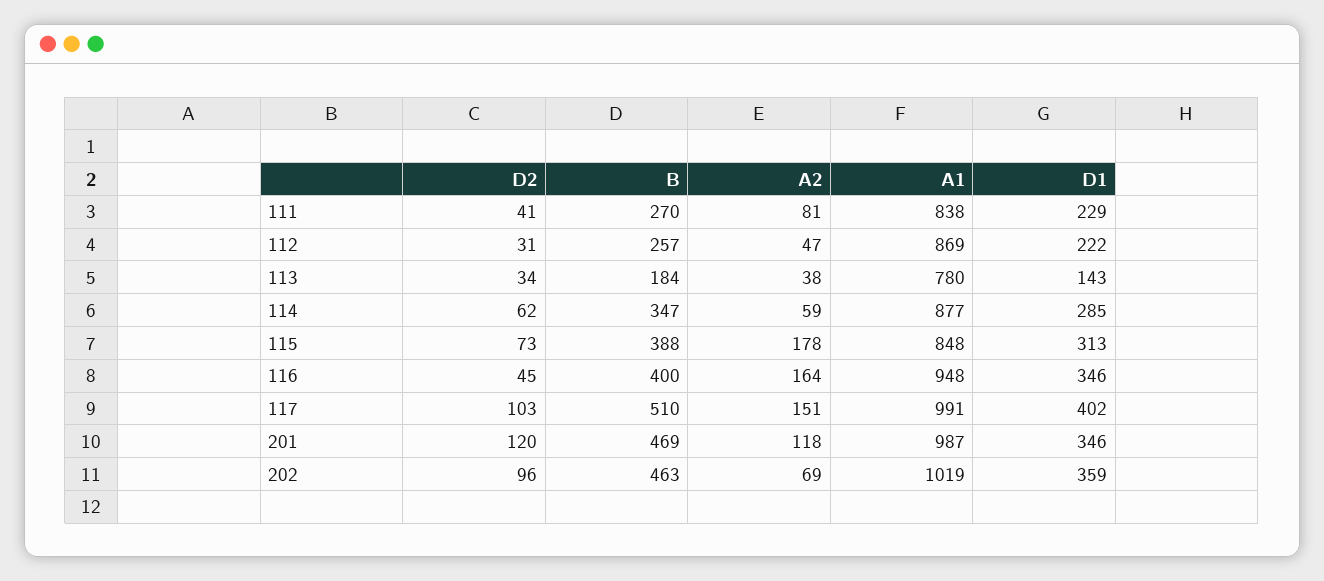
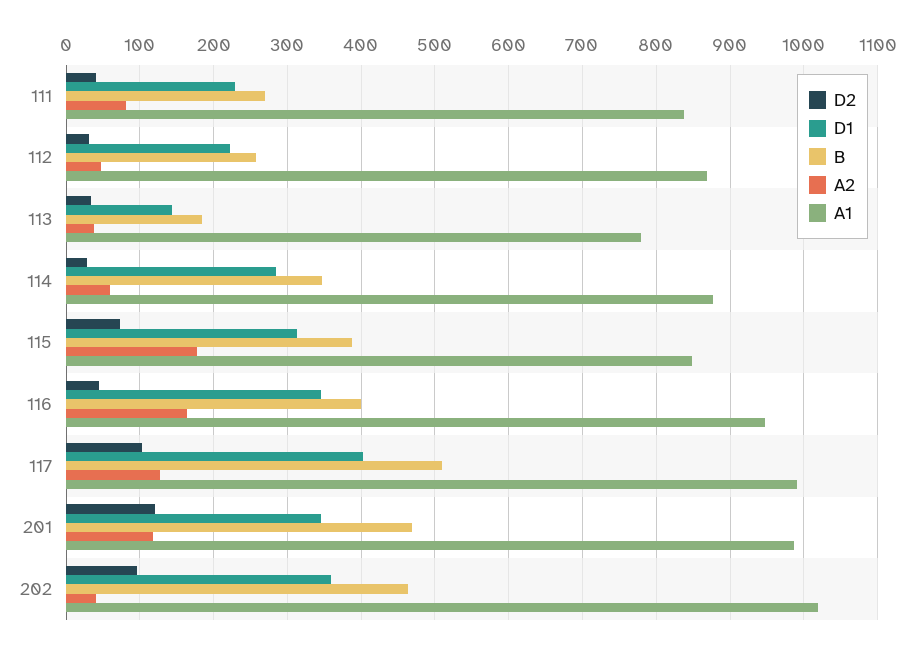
  {
    "D2": {
      "111": 41,
      "112": 31,
      "113": 34,
-     "114": 62,
+     "114": 30,
      "115": 73,
      "116": 45,
      "117": 103,
      "201": 120,
      "202": 96
    },
    "B": {
      "111": 270,
      "112": 257,
      "113": 184,
      "114": 347,
      "115": 388,
      "116": 400,
      "117": 510,
      "201": 469,
      "202": 463
    },
    "A2": {
      "111": 81,
      "112": 47,
      "113": 38,
      "114": 59,
      "115": 178,
      "116": 164,
-     "117": 151,
+     "117": 130,
      "201": 118,
-     "202": 69
+     "202": 40
    },
    "A1": {
      "111": 838,
      "112": 869,
      "113": 780,
      "114": 877,
      "115": 848,
      "116": 948,
      "117": 991,
      "201": 987,
      "202": 1019
    },
    "D1": {
      "111": 229,
      "112": 222,
      "113": 143,
      "114": 285,
      "115": 313,
      "116": 346,
      "117": 402,
      "201": 346,
      "202": 359
    }
  }

